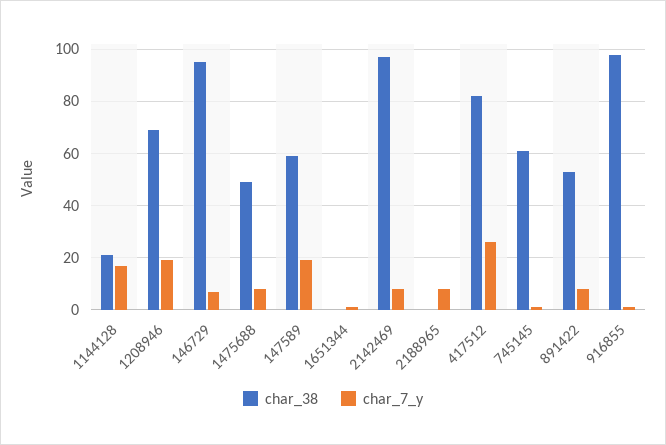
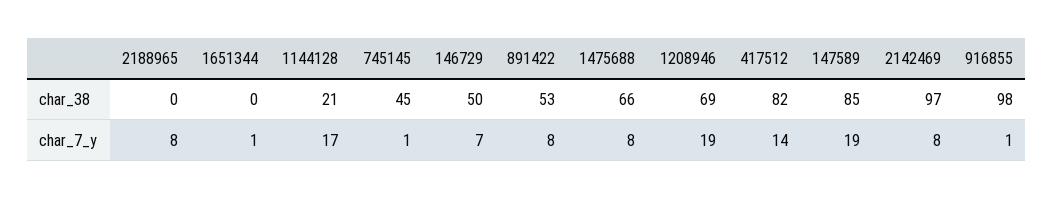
  {
    "char_38": {
      "1144128": 21,
      "1208946": 69,
-     "146729": 95,
+     "146729": 50,
-     "1475688": 50,
+     "1475688": 66,
-     "147589": 60,
+     "147589": 85,
      "1651344": 0,
      "2142469": 97,
      "2188965": 0,
      "417512": 82,
-     "745145": 60,
+     "745145": 45,
      "891422": 53,
      "916855": 98
    },
    "char_7_y": {
      "1144128": 17,
      "1208946": 19,
      "146729": 7,
      "1475688": 8,
      "147589": 19,
      "1651344": 1,
      "2142469": 8,
      "2188965": 8,
-     "417512": 25,
+     "417512": 14,
      "745145": 1,
      "891422": 8,
      "916855": 1
    }
  }

